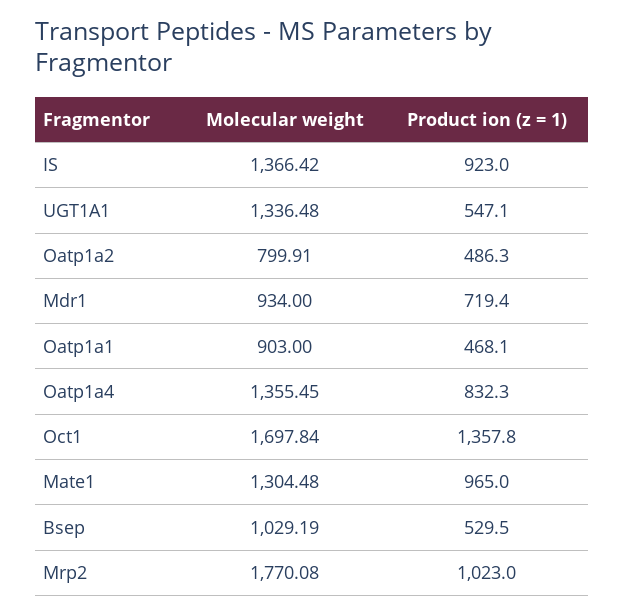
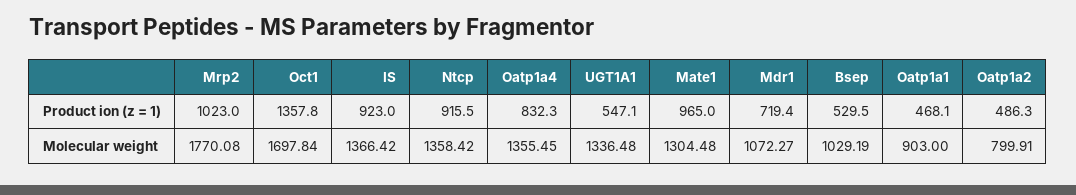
  {
    "Molecular weight": {
      "IS": 1366.42,
      "UGT1A1": 1336.48,
      "Oatp1a2": 799.91,
-     "Mdr1": 934,
+     "Mdr1": 1072.27,
      "Oatp1a1": 903,
      "Oatp1a4": 1355.45,
      "Oct1": 1697.84,
      "Mate1": 1304.48,
      "Bsep": 1029.19,
-     "Mrp2": 1770.08
+     "Mrp2": 1770.08,
+     "Ntcp": 1358.42
    },
    "Product ion (z = 1)": {
      "IS": 923,
      "UGT1A1": 547.1,
      "Oatp1a2": 486.3,
      "Mdr1": 719.4,
      "Oatp1a1": 468.1,
      "Oatp1a4": 832.3,
      "Oct1": 1357.8,
      "Mate1": 965,
      "Bsep": 529.5,
-     "Mrp2": 1023
+     "Mrp2": 1023,
+     "Ntcp": 915.5
    }
  }

